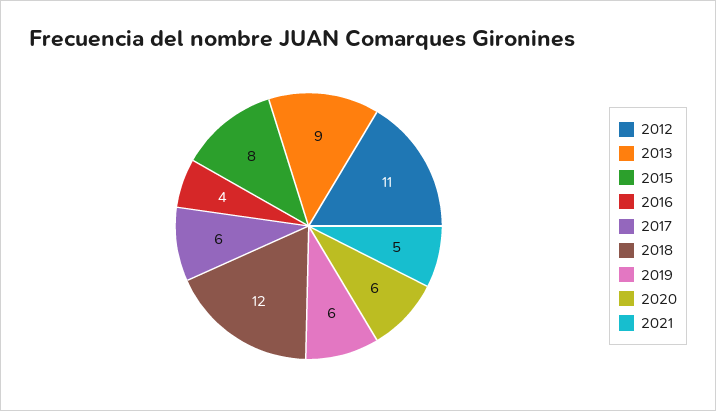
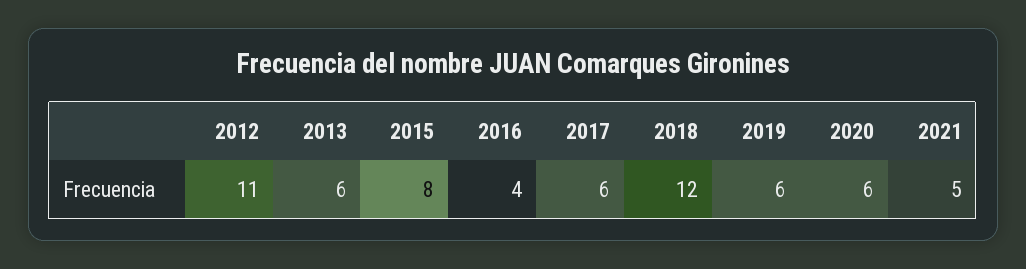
  {
    "2012": 11,
-   "2013": 9,
+   "2013": 6,
    "2015": 8,
    "2016": 4,
    "2017": 6,
    "2018": 12,
    "2019": 6,
    "2020": 6,
    "2021": 5
  }

